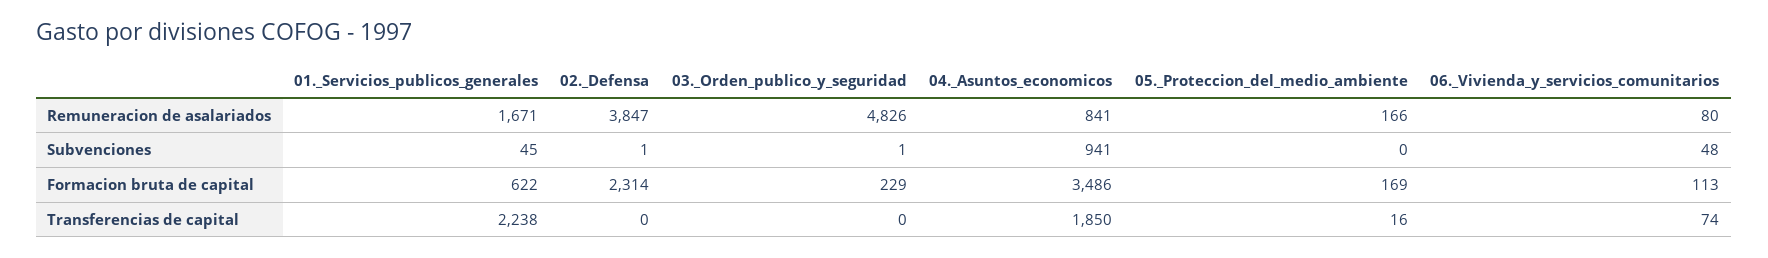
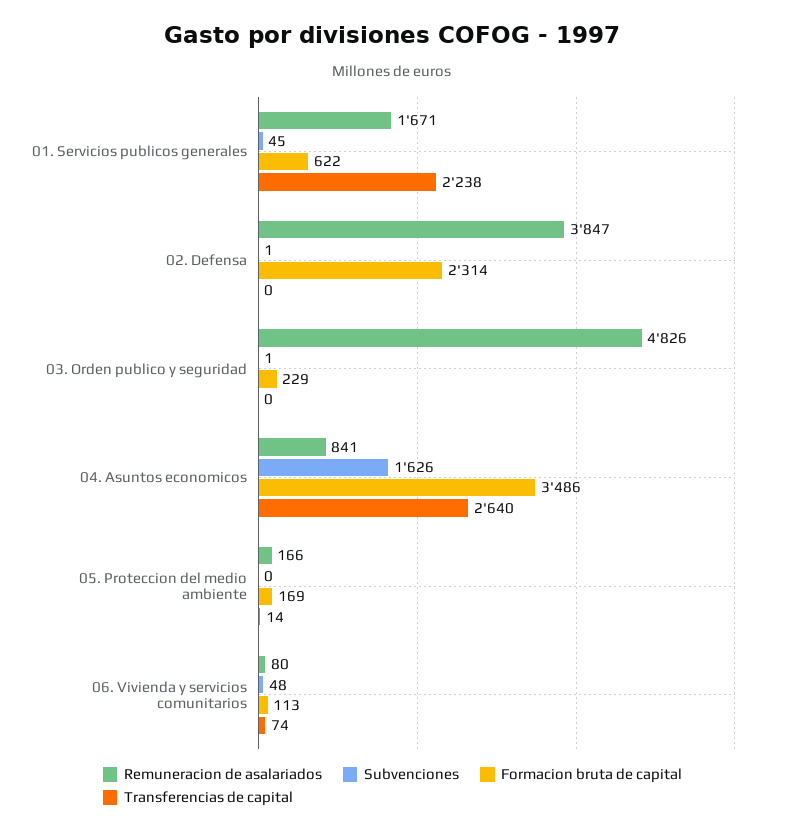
  {
    "Remuneracion de asalariados": {
      "01._Servicios_publicos_generales": 1671,
      "02._Defensa": 3847,
      "03._Orden_publico_y_seguridad": 4826,
      "04._Asuntos_economicos": 841,
      "05._Proteccion_del_medio_ambiente": 166,
      "06._Vivienda_y_servicios_comunitarios": 80
    },
    "Subvenciones": {
      "01._Servicios_publicos_generales": 45,
      "02._Defensa": 1,
      "03._Orden_publico_y_seguridad": 1,
-     "04._Asuntos_economicos": 941,
+     "04._Asuntos_economicos": 1626,
      "05._Proteccion_del_medio_ambiente": 0,
      "06._Vivienda_y_servicios_comunitarios": 48
    },
    "Formacion bruta de capital": {
      "01._Servicios_publicos_generales": 622,
      "02._Defensa": 2314,
      "03._Orden_publico_y_seguridad": 229,
      "04._Asuntos_economicos": 3486,
      "05._Proteccion_del_medio_ambiente": 169,
      "06._Vivienda_y_servicios_comunitarios": 113
    },
    "Transferencias de capital": {
      "01._Servicios_publicos_generales": 2238,
      "02._Defensa": 0,
      "03._Orden_publico_y_seguridad": 0,
-     "04._Asuntos_economicos": 1850,
+     "04._Asuntos_economicos": 2640,
-     "05._Proteccion_del_medio_ambiente": 16,
+     "05._Proteccion_del_medio_ambiente": 14,
      "06._Vivienda_y_servicios_comunitarios": 74
    }
  }

